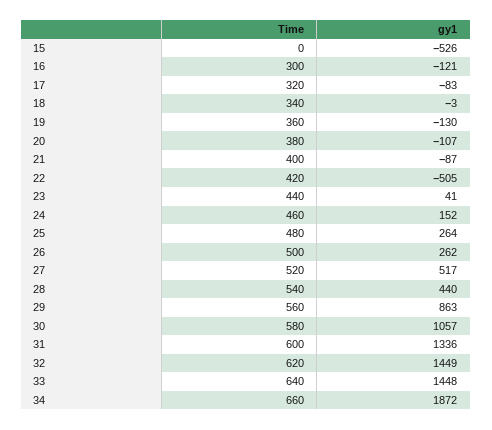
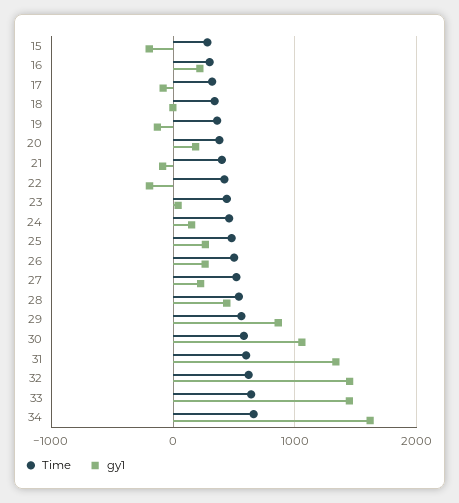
  {
    "Time": {
-     "15": 0,
+     "15": 300,
      "16": 300,
      "17": 320,
      "18": 340,
      "19": 360,
      "20": 380,
      "21": 400,
      "22": 420,
      "23": 440,
      "24": 460,
      "25": 480,
      "26": 500,
      "27": 520,
      "28": 540,
      "29": 560,
      "30": 580,
      "31": 600,
      "32": 620,
      "33": 640,
      "34": 660
    },
    "gy1": {
-     "15": -526,
+     "15": -200,
-     "16": -121,
+     "16": 200,
      "17": -83,
      "18": -3,
      "19": -130,
-     "20": -107,
+     "20": 200,
      "21": -87,
-     "22": -505,
+     "22": -200,
      "23": 41,
      "24": 152,
      "25": 264,
      "26": 262,
-     "27": 517,
+     "27": 200,
      "28": 440,
      "29": 863,
      "30": 1057,
      "31": 1336,
      "32": 1449,
      "33": 1448,
-     "34": 1872
+     "34": 1600
    }
  }

